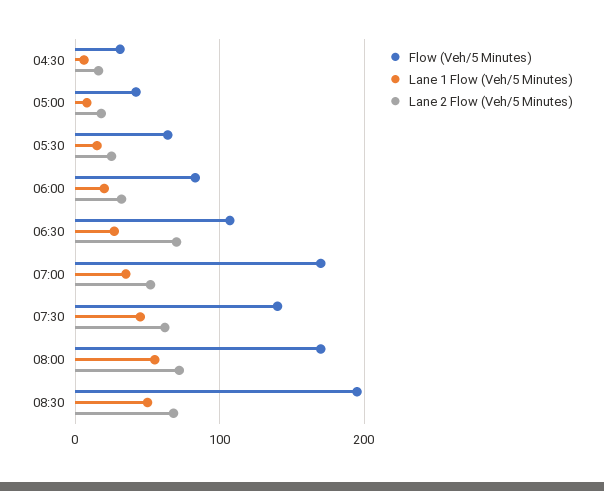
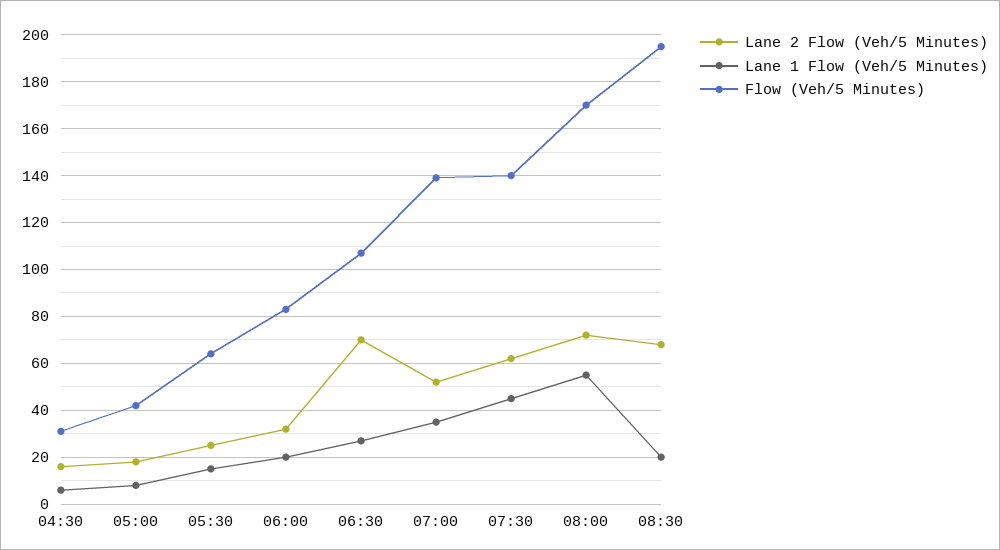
  {
    "Flow (Veh/5 Minutes)": {
      "04:30": 30,
      "05:00": 40,
      "05:30": 65,
      "06:00": 85,
      "06:30": 105,
-     "07:00": 170,
+     "07:00": 140,
      "07:30": 140,
      "08:00": 170,
      "08:30": 195
    },
    "Lane 1 Flow (Veh/5 Minutes)": {
      "04:30": 5,
      "05:00": 10,
      "05:30": 15,
      "06:00": 20,
      "06:30": 25,
      "07:00": 35,
      "07:30": 45,
      "08:00": 55,
-     "08:30": 50
+     "08:30": 20
    },
    "Lane 2 Flow (Veh/5 Minutes)": {
      "04:30": 15,
      "05:00": 20,
      "05:30": 25,
      "06:00": 30,
      "06:30": 70,
      "07:00": 50,
      "07:30": 60,
      "08:00": 70,
      "08:30": 70
    }
  }

